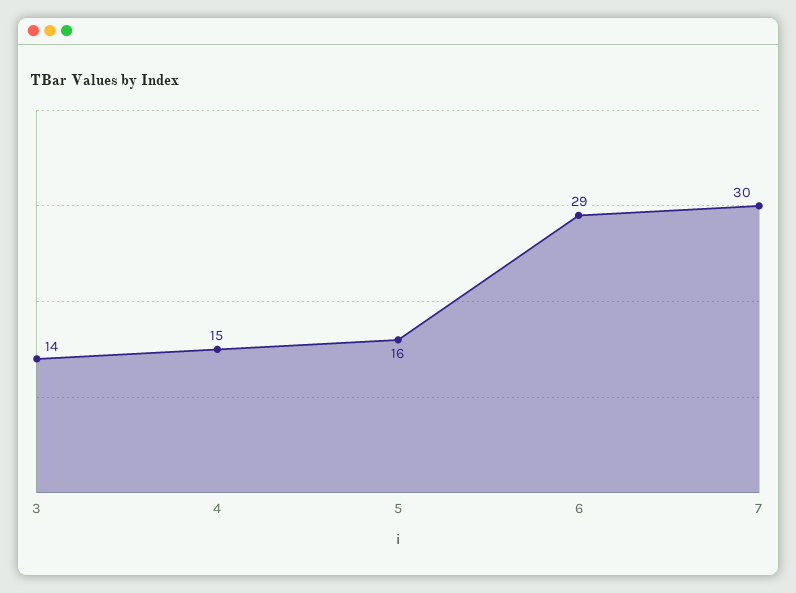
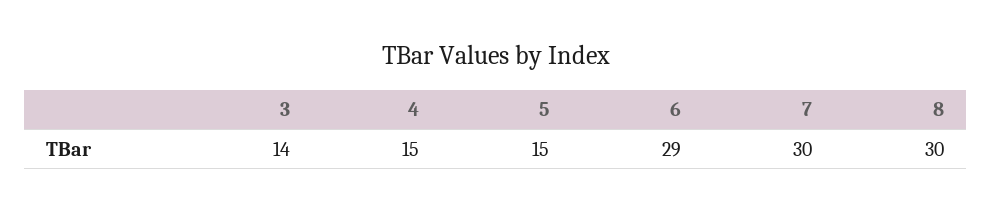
  {
    "3": 14,
    "4": 15,
-   "5": 16,
+   "5": 15,
    "6": 29,
-   "7": 30
+   "7": 30,
+   "8": 30
  }

